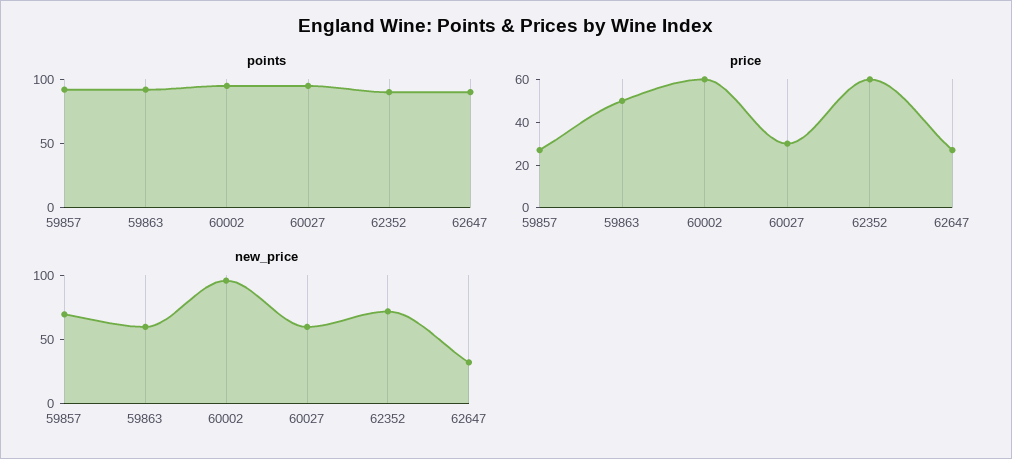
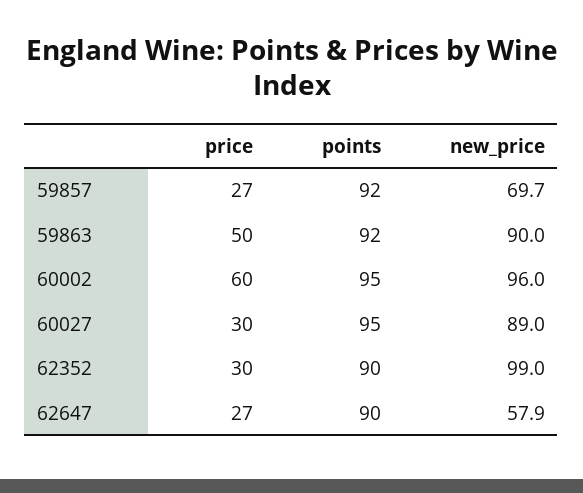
  {
    "points": {
      "59857": 92,
      "59863": 92,
      "60002": 95,
      "60027": 95,
      "62352": 90,
      "62647": 90
    },
    "price": {
      "59857": 27,
      "59863": 50,
      "60002": 60,
      "60027": 30,
-     "62352": 60,
+     "62352": 30,
      "62647": 27
    },
    "new_price": {
      "59857": 69.7,
-     "59863": 60,
+     "59863": 90,
      "60002": 96,
-     "60027": 60,
+     "60027": 89,
-     "62352": 70,
+     "62352": 99,
-     "62647": 30
+     "62647": 57.9
    }
  }

